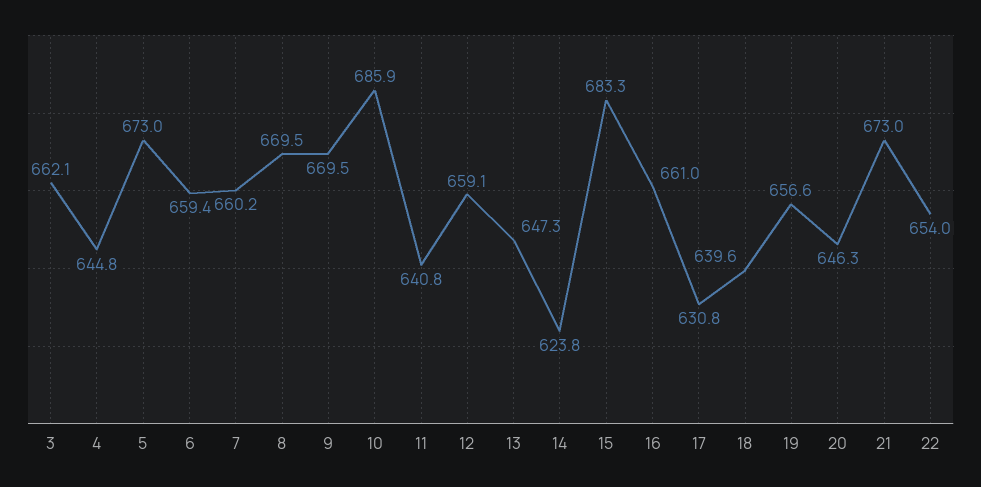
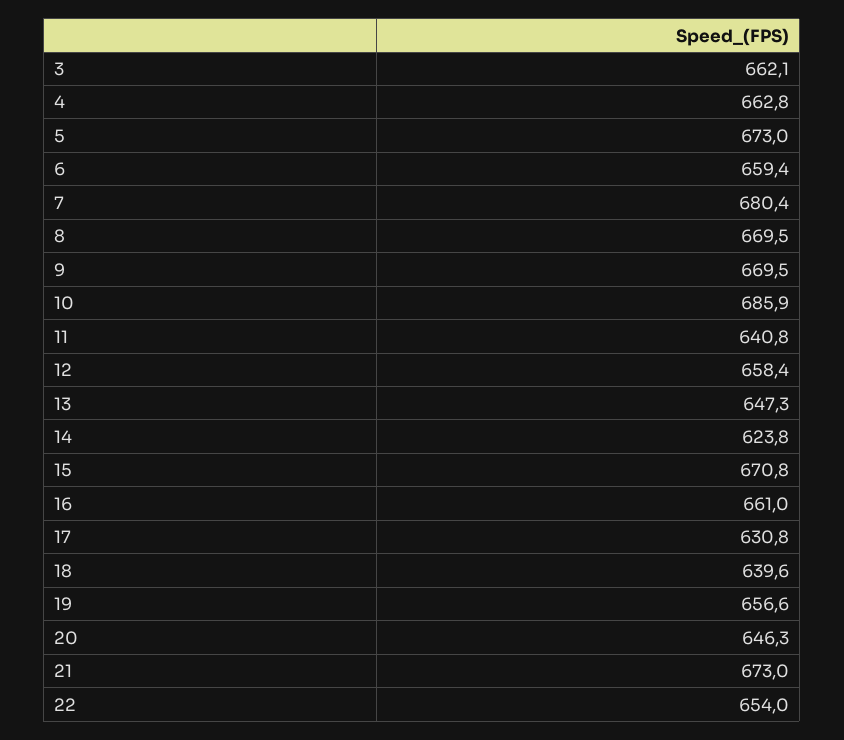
  {
    "3": 662.1,
-   "4": 644.8,
+   "4": 662.8,
    "5": 673,
    "6": 659.4,
-   "7": 660.2,
+   "7": 680.4,
    "8": 669.5,
    "9": 669.5,
    "10": 685.9,
    "11": 640.8,
-   "12": 659.1,
+   "12": 658.4,
    "13": 647.3,
    "14": 623.8,
-   "15": 683.3,
+   "15": 670.8,
    "16": 661,
    "17": 630.8,
    "18": 639.6,
    "19": 656.6,
    "20": 646.3,
    "21": 673,
    "22": 654
  }

